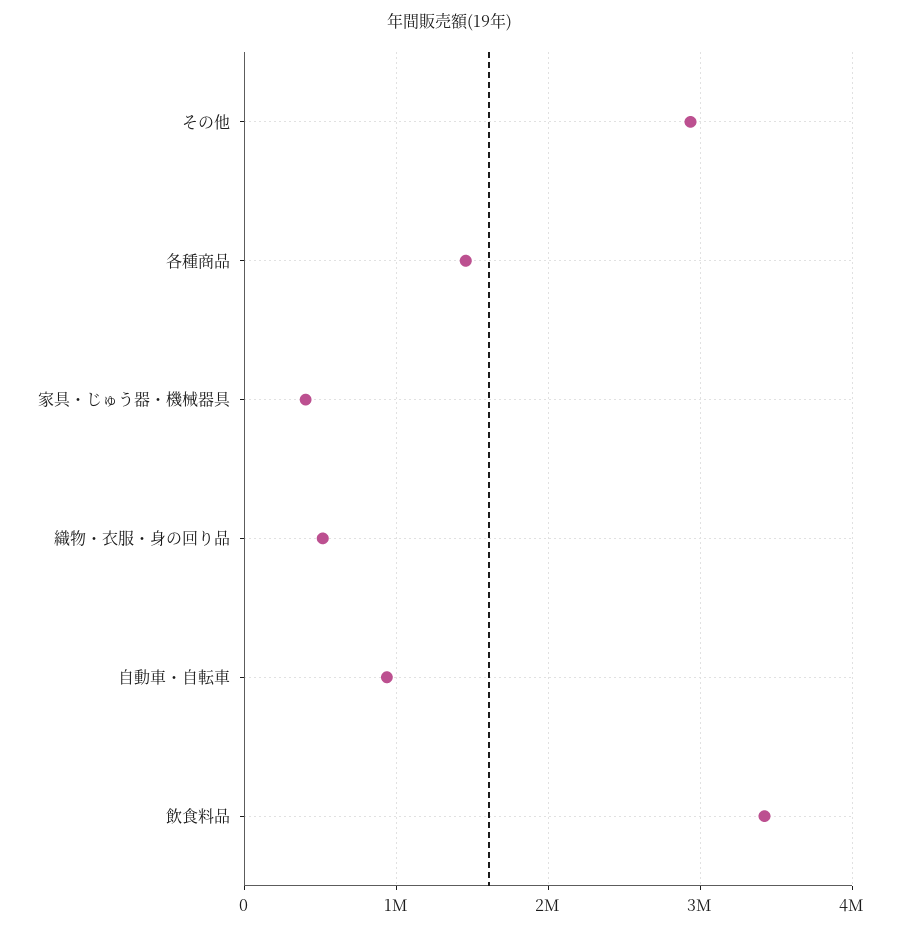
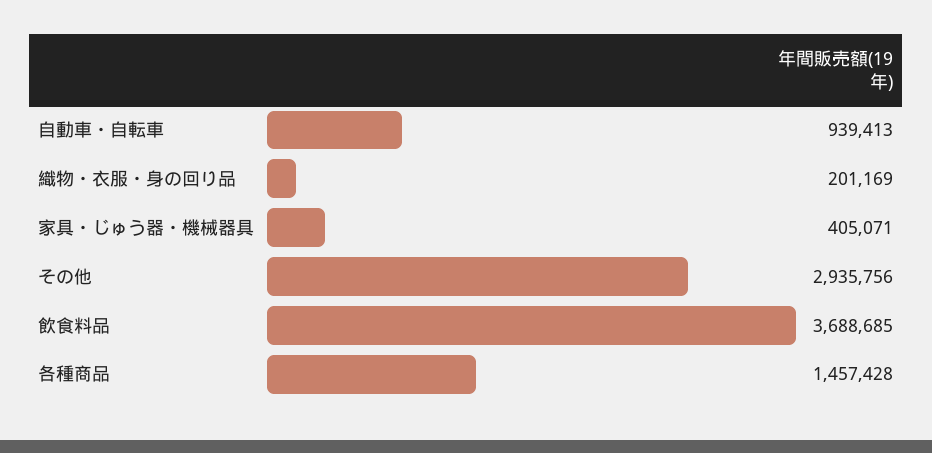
  {
    "その他": 2935756,
    "各種商品": 1457428,
    "家具・じゅう器・機械器具": 405071,
-   "織物・衣服・身の回り品": 500000,
+   "織物・衣服・身の回り品": 201169,
    "自動車・自転車": 939413,
-   "飲食料品": 3400000
+   "飲食料品": 3688685
  }

